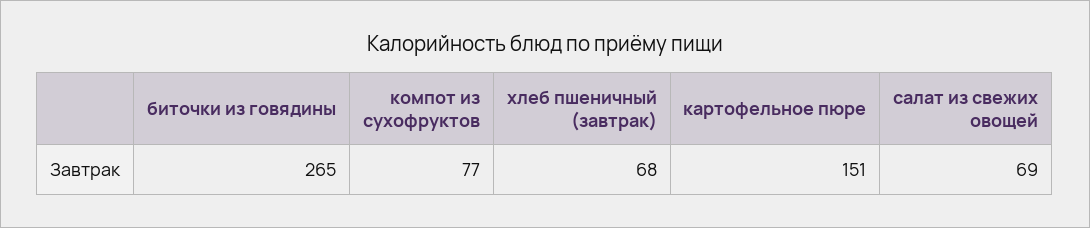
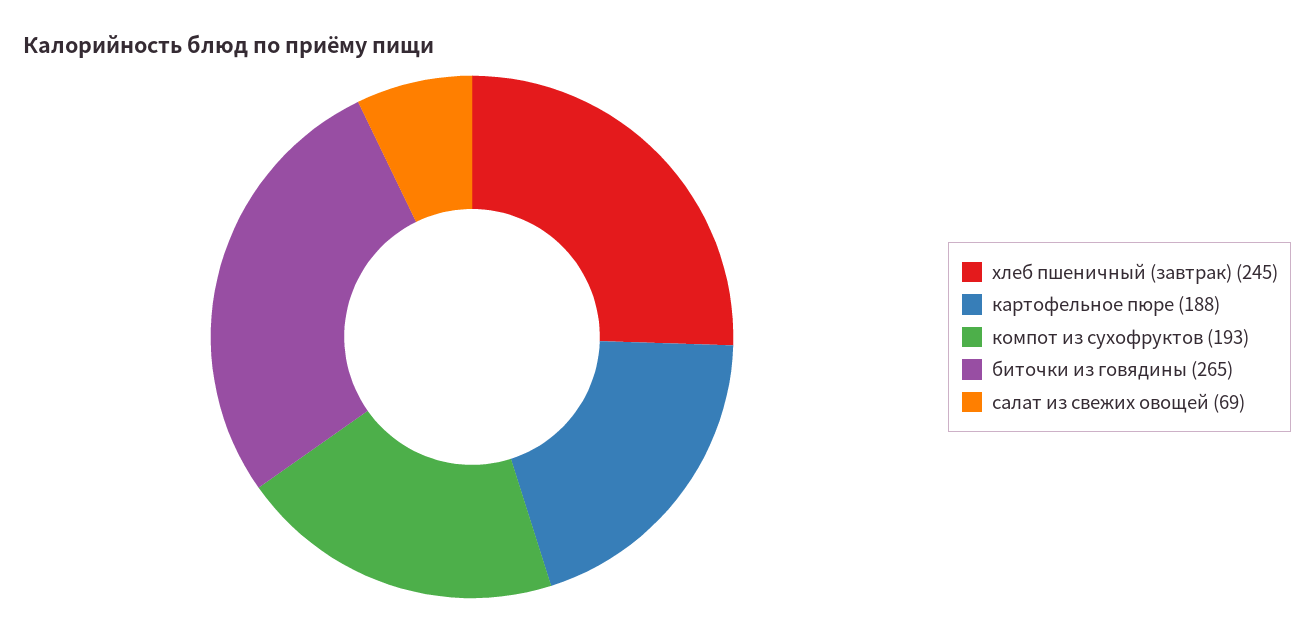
  {
    "биточки из говядины": 265,
-   "компот из сухофруктов": 77,
+   "компот из сухофруктов": 193,
-   "хлеб пшеничный (завтрак)": 68,
+   "хлеб пшеничный (завтрак)": 245,
-   "картофельное пюре": 151,
+   "картофельное пюре": 188,
    "салат из свежих овощей": 69
  }

